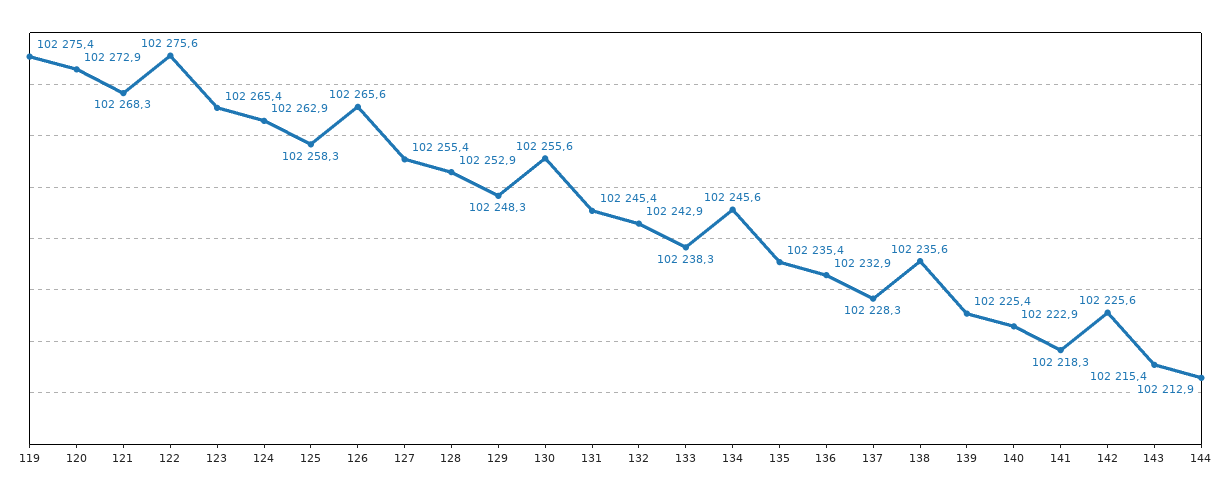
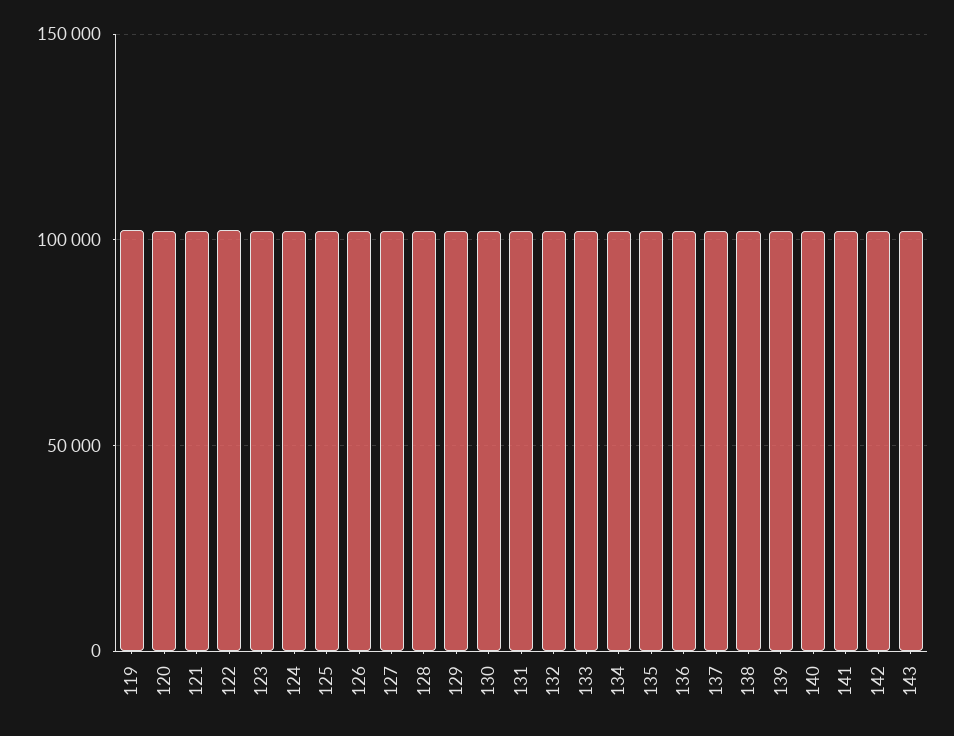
  {
    "119": 102275.4,
    "120": 102272.9,
    "121": 102268.3,
    "122": 102275.6,
    "123": 102265.4,
    "124": 102262.9,
    "125": 102258.3,
    "126": 102265.6,
    "127": 102255.4,
    "128": 102252.9,
    "129": 102248.3,
    "130": 102255.6,
    "131": 102245.4,
    "132": 102242.9,
    "133": 102238.3,
    "134": 102245.6,
    "135": 102235.4,
    "136": 102232.9,
    "137": 102228.3,
    "138": 102235.6,
    "139": 102225.4,
    "140": 102222.9,
    "141": 102218.3,
    "142": 102225.6,
-   "143": 102215.4,
+   "143": 102215.4
-   "144": 102212.9
  }

